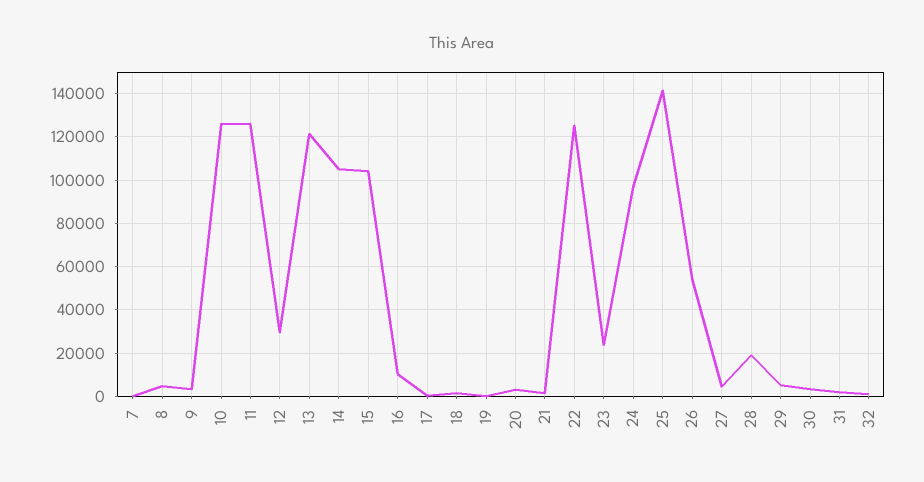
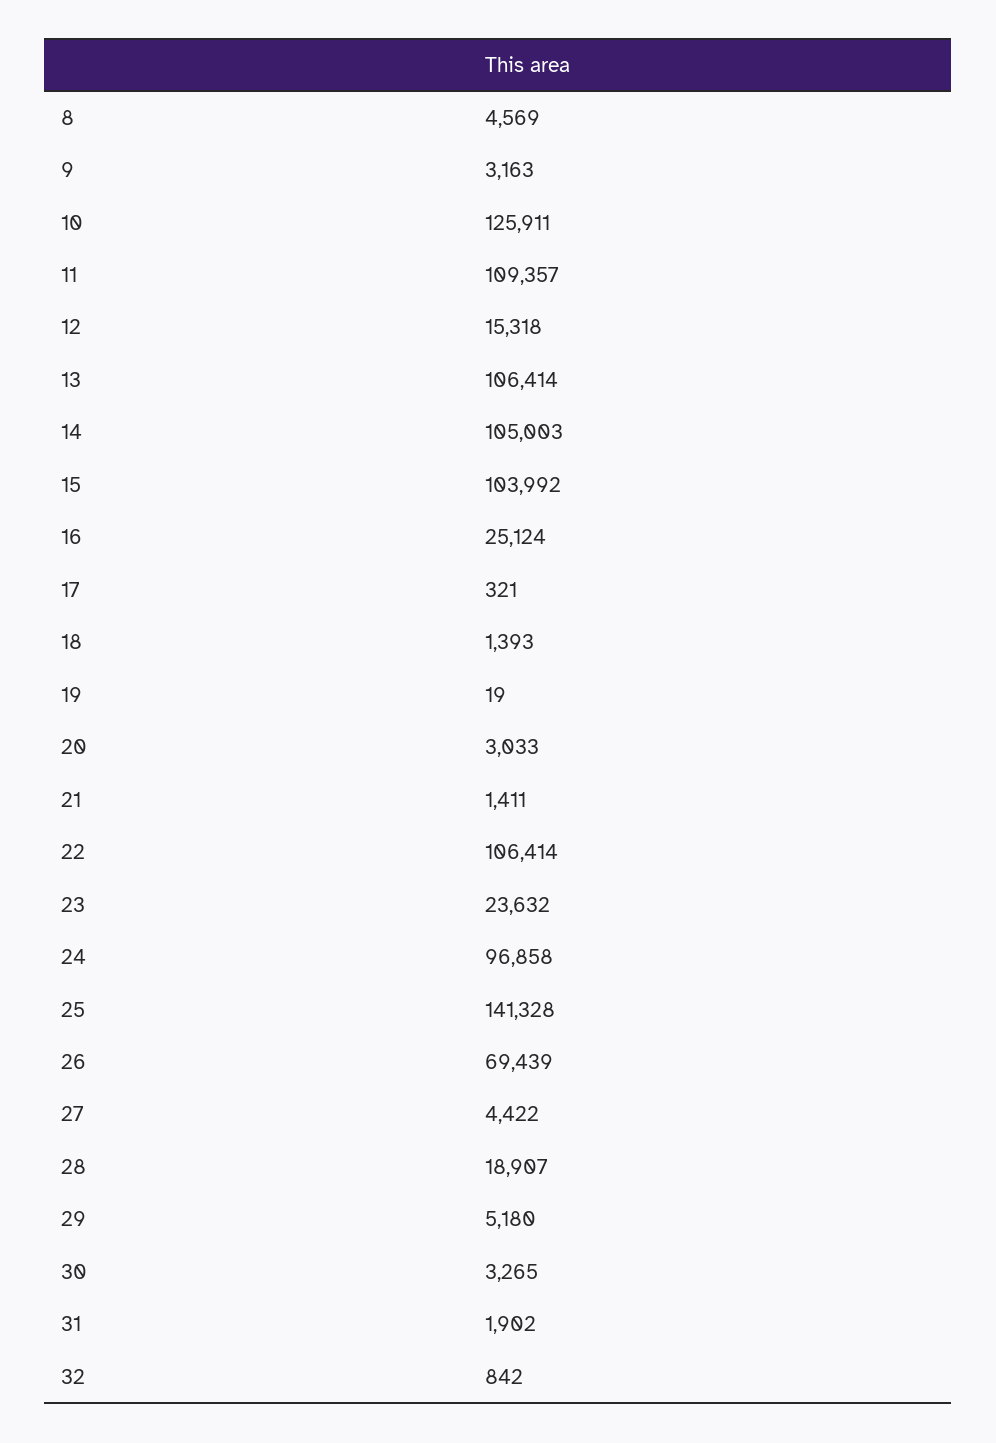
  {
-   "7": 0,
    "8": 4569,
    "9": 3163,
    "10": 125911,
-   "11": 125000,
+   "11": 109357,
-   "12": 30000,
+   "12": 15318,
-   "13": 120000,
+   "13": 106414,
    "14": 105003,
    "15": 103992,
-   "16": 10000,
+   "16": 25124,
    "17": 321,
    "18": 1393,
    "19": 19,
    "20": 3033,
    "21": 1411,
-   "22": 125000,
+   "22": 106414,
    "23": 23632,
    "24": 96858,
    "25": 141328,
-   "26": 55000,
+   "26": 69439,
    "27": 4422,
    "28": 18907,
    "29": 5180,
    "30": 3265,
    "31": 1902,
    "32": 842
  }

